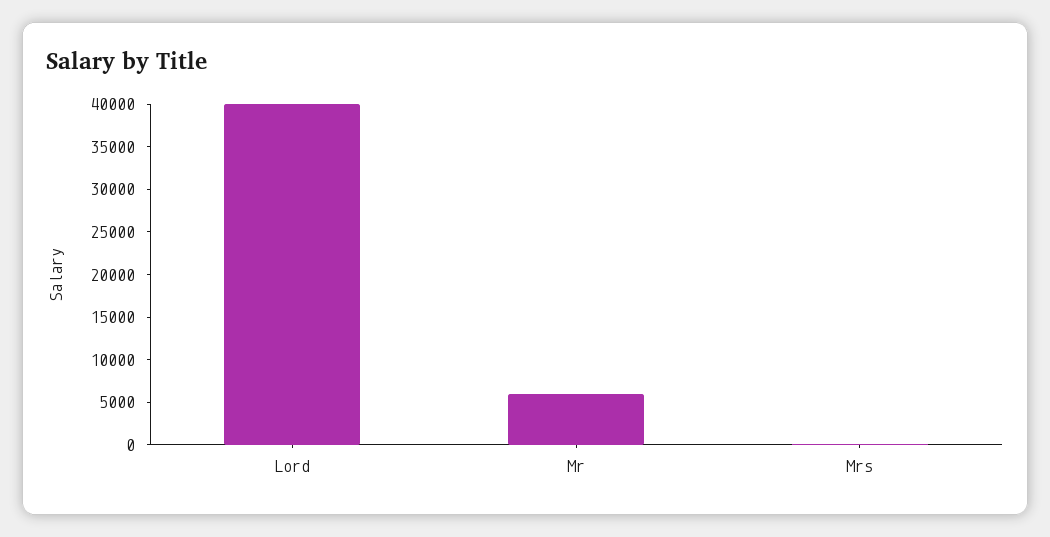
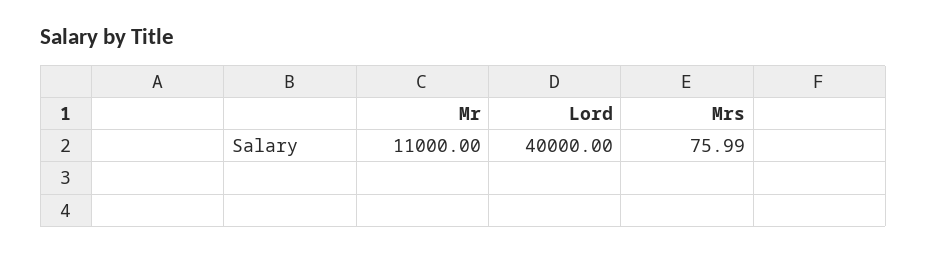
  {
    "Lord": 40000,
-   "Mr": 6000,
+   "Mr": 11000,
    "Mrs": 75.99
  }

